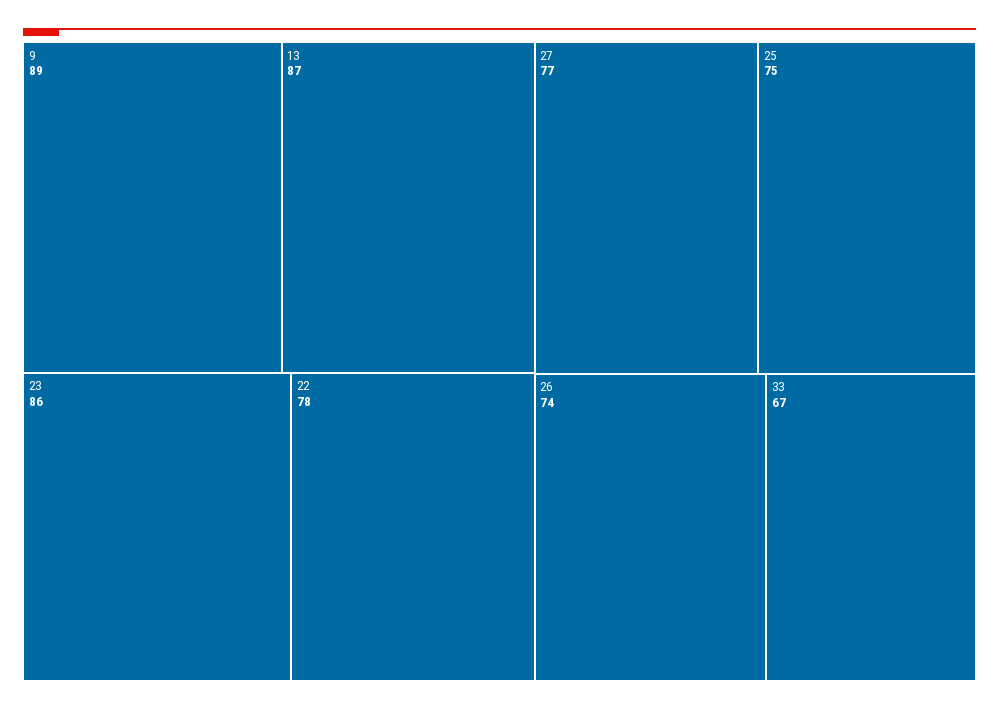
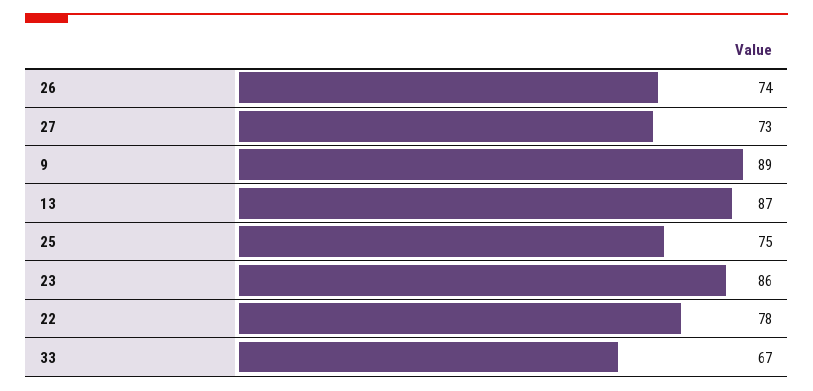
  {
    "9": 89,
    "13": 87,
    "23": 86,
    "22": 78,
-   "27": 77,
+   "27": 73,
    "25": 75,
    "26": 74,
    "33": 67
  }

